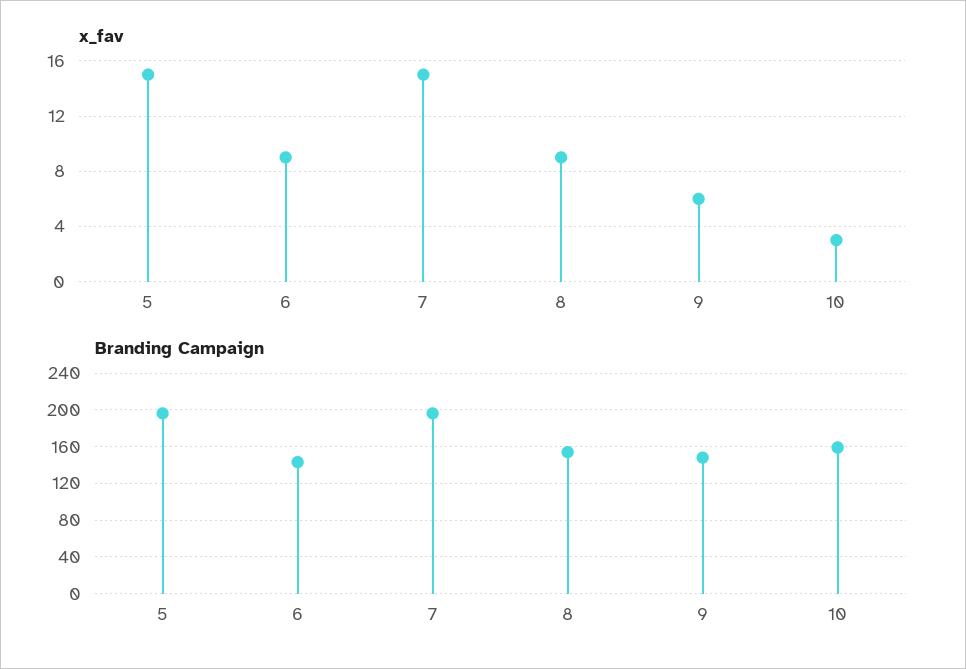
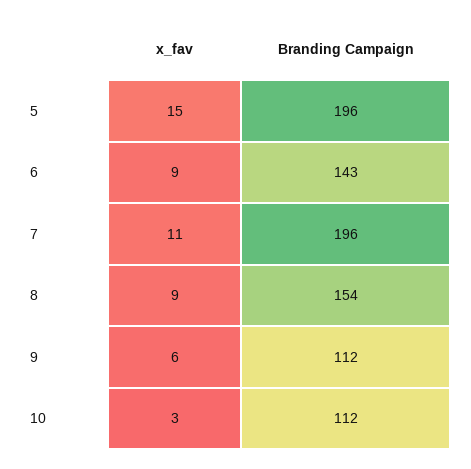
  {
    "x_fav": {
      "5": 15,
      "6": 9,
-     "7": 15,
+     "7": 11,
      "8": 9,
      "9": 6,
      "10": 3
    },
    "Branding Campaign": {
      "5": 196,
      "6": 143,
      "7": 196,
      "8": 154,
-     "9": 150,
+     "9": 112,
-     "10": 160
+     "10": 112
    }
  }

